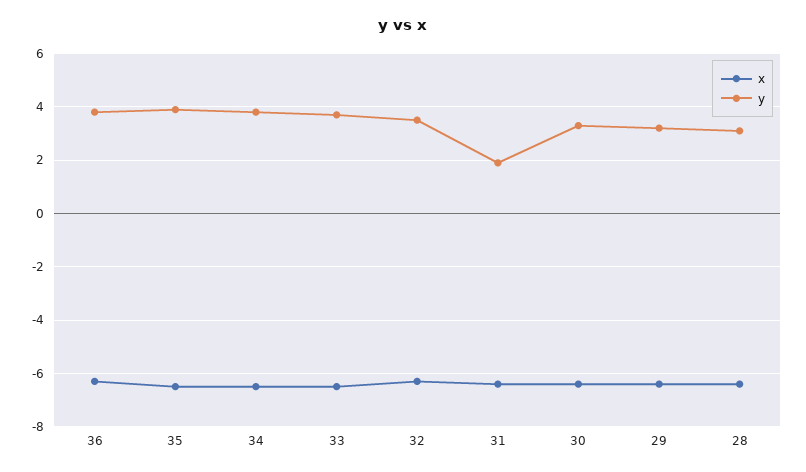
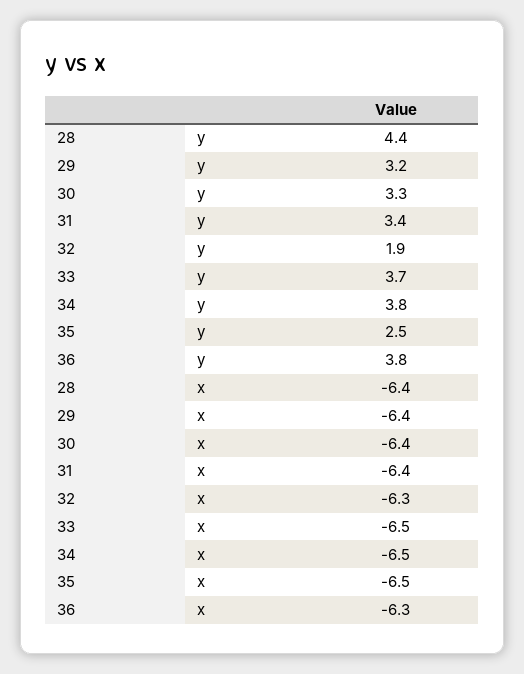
  {
    "x": {
      "36": -6.3,
      "35": -6.5,
      "34": -6.5,
      "33": -6.5,
      "32": -6.3,
      "31": -6.4,
      "30": -6.4,
      "29": -6.4,
      "28": -6.4
    },
    "y": {
      "36": 3.8,
-     "35": 4,
+     "35": 2.5,
      "34": 3.8,
      "33": 3.7,
-     "32": 3.5,
+     "32": 1.9,
-     "31": 2,
+     "31": 3.4,
      "30": 3.3,
      "29": 3.2,
-     "28": 3
+     "28": 4.4
    }
  }

